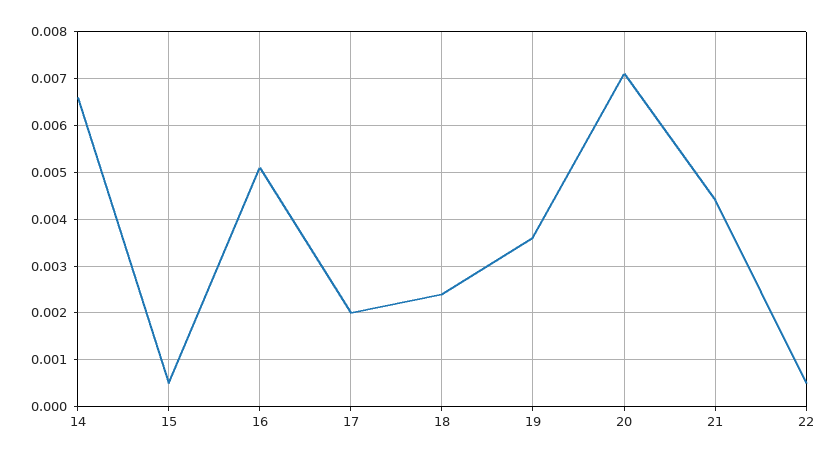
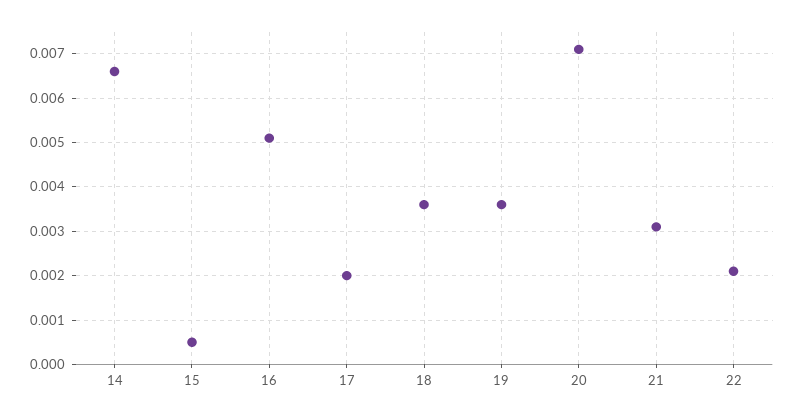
  {
    "14": 0.0065,
    "15": 0.0005,
    "16": 0.005,
    "17": 0.002,
-   "18": 0.0025,
+   "18": 0.0035,
    "19": 0.0035,
    "20": 0.007,
-   "21": 0.0045,
+   "21": 0.003,
-   "22": 0.0005
+   "22": 0.002
  }

